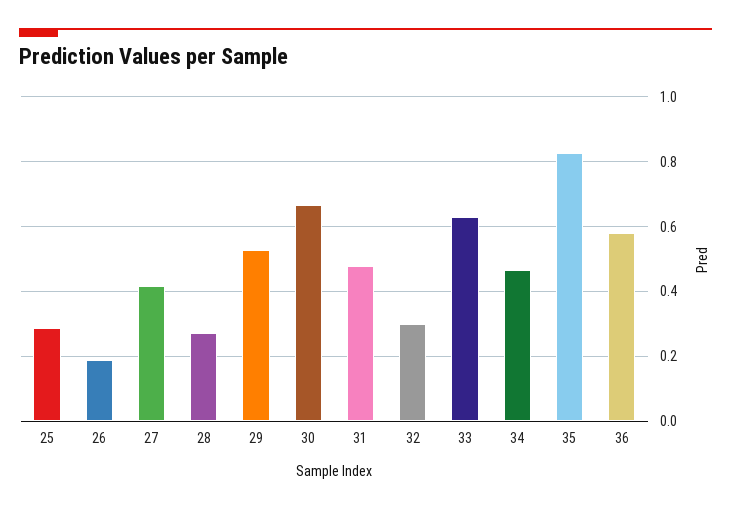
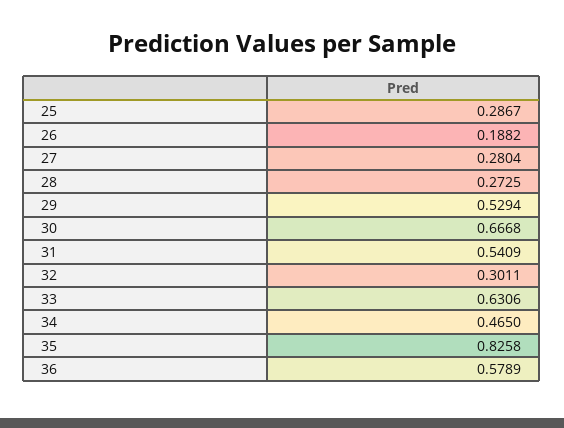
  {
    "25": 0.2867,
    "26": 0.1882,
-   "27": 0.42,
+   "27": 0.2804,
    "28": 0.2725,
    "29": 0.5294,
    "30": 0.6668,
-   "31": 0.48,
+   "31": 0.5409,
    "32": 0.3011,
    "33": 0.6306,
    "34": 0.465,
    "35": 0.8258,
    "36": 0.5789
  }

